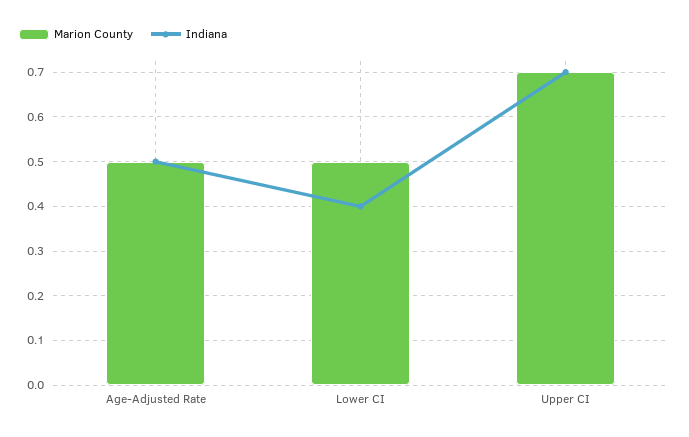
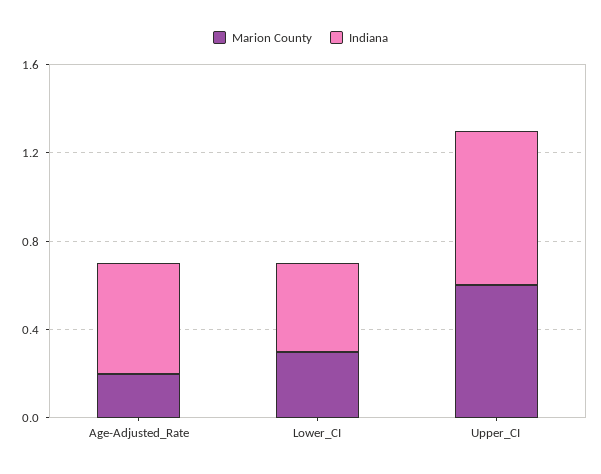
  {
    "Marion County": {
-     "Age-Adjusted Rate": 0.5,
+     "Age-Adjusted Rate": 0.2,
-     "Lower CI": 0.5,
+     "Lower CI": 0.3,
-     "Upper CI": 0.7
+     "Upper CI": 0.6
    },
    "Indiana": {
      "Age-Adjusted Rate": 0.5,
      "Lower CI": 0.4,
      "Upper CI": 0.7
    }
  }

